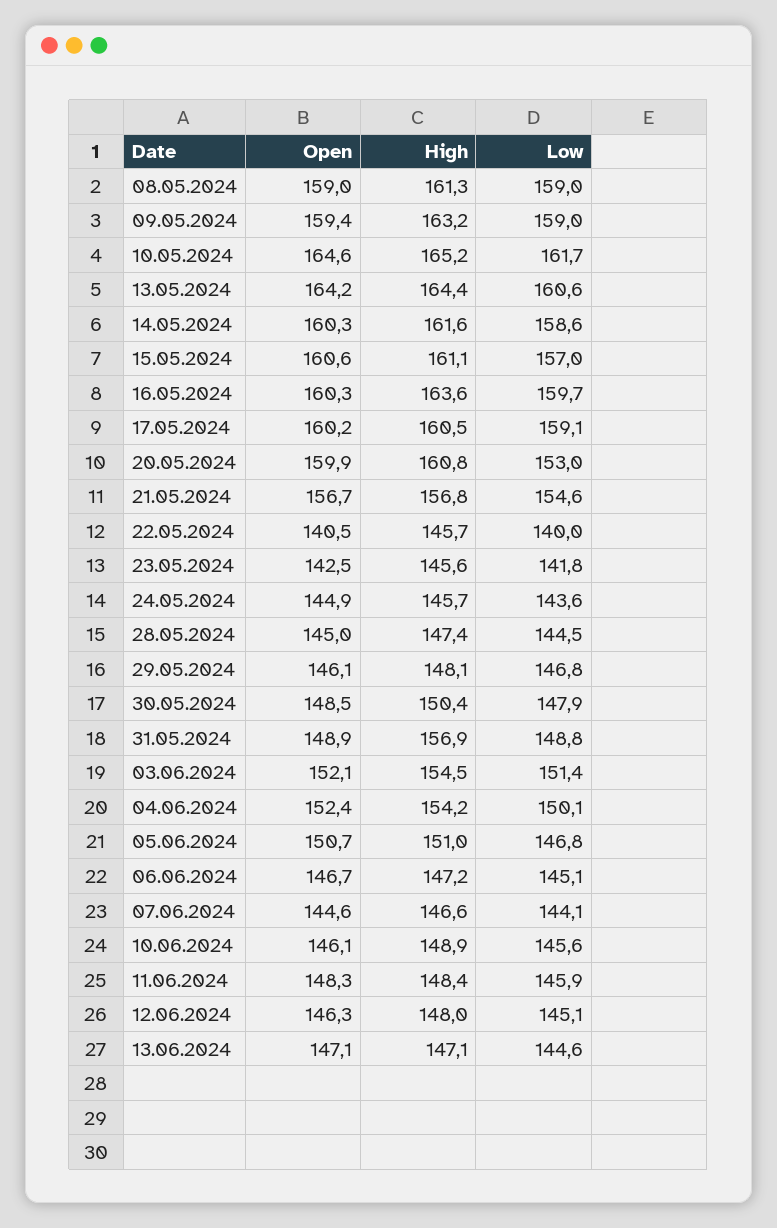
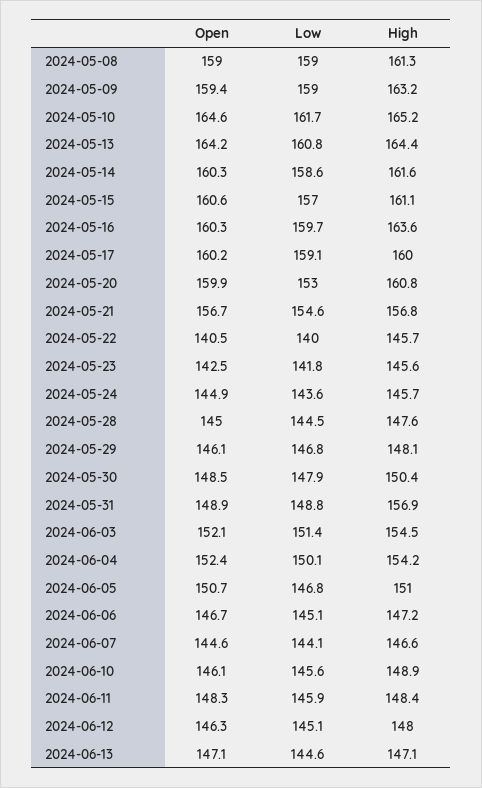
  {
    "Open": {
      "08.05.2024": 159,
      "09.05.2024": 159.4,
      "10.05.2024": 164.6,
      "13.05.2024": 164.2,
      "14.05.2024": 160.3,
      "15.05.2024": 160.6,
      "16.05.2024": 160.3,
      "17.05.2024": 160.2,
      "20.05.2024": 159.9,
      "21.05.2024": 156.7,
      "22.05.2024": 140.5,
      "23.05.2024": 142.5,
      "24.05.2024": 144.9,
      "28.05.2024": 145,
      "29.05.2024": 146.1,
      "30.05.2024": 148.5,
      "31.05.2024": 148.9,
      "03.06.2024": 152.1,
      "04.06.2024": 152.4,
      "05.06.2024": 150.7,
      "06.06.2024": 146.7,
      "07.06.2024": 144.6,
      "10.06.2024": 146.1,
      "11.06.2024": 148.3,
      "12.06.2024": 146.3,
      "13.06.2024": 147.1
    },
    "High": {
      "08.05.2024": 161.3,
      "09.05.2024": 163.2,
      "10.05.2024": 165.2,
      "13.05.2024": 164.4,
      "14.05.2024": 161.6,
      "15.05.2024": 161.1,
      "16.05.2024": 163.6,
-     "17.05.2024": 160.5,
+     "17.05.2024": 160,
      "20.05.2024": 160.8,
      "21.05.2024": 156.8,
      "22.05.2024": 145.7,
      "23.05.2024": 145.6,
      "24.05.2024": 145.7,
-     "28.05.2024": 147.4,
+     "28.05.2024": 147.6,
      "29.05.2024": 148.1,
      "30.05.2024": 150.4,
      "31.05.2024": 156.9,
      "03.06.2024": 154.5,
      "04.06.2024": 154.2,
      "05.06.2024": 151,
      "06.06.2024": 147.2,
      "07.06.2024": 146.6,
      "10.06.2024": 148.9,
      "11.06.2024": 148.4,
      "12.06.2024": 148,
      "13.06.2024": 147.1
    },
    "Low": {
      "08.05.2024": 159,
      "09.05.2024": 159,
      "10.05.2024": 161.7,
-     "13.05.2024": 160.6,
+     "13.05.2024": 160.8,
      "14.05.2024": 158.6,
      "15.05.2024": 157,
      "16.05.2024": 159.7,
      "17.05.2024": 159.1,
      "20.05.2024": 153,
      "21.05.2024": 154.6,
      "22.05.2024": 140,
      "23.05.2024": 141.8,
      "24.05.2024": 143.6,
      "28.05.2024": 144.5,
      "29.05.2024": 146.8,
      "30.05.2024": 147.9,
      "31.05.2024": 148.8,
      "03.06.2024": 151.4,
      "04.06.2024": 150.1,
      "05.06.2024": 146.8,
      "06.06.2024": 145.1,
      "07.06.2024": 144.1,
      "10.06.2024": 145.6,
      "11.06.2024": 145.9,
      "12.06.2024": 145.1,
      "13.06.2024": 144.6
    }
  }

